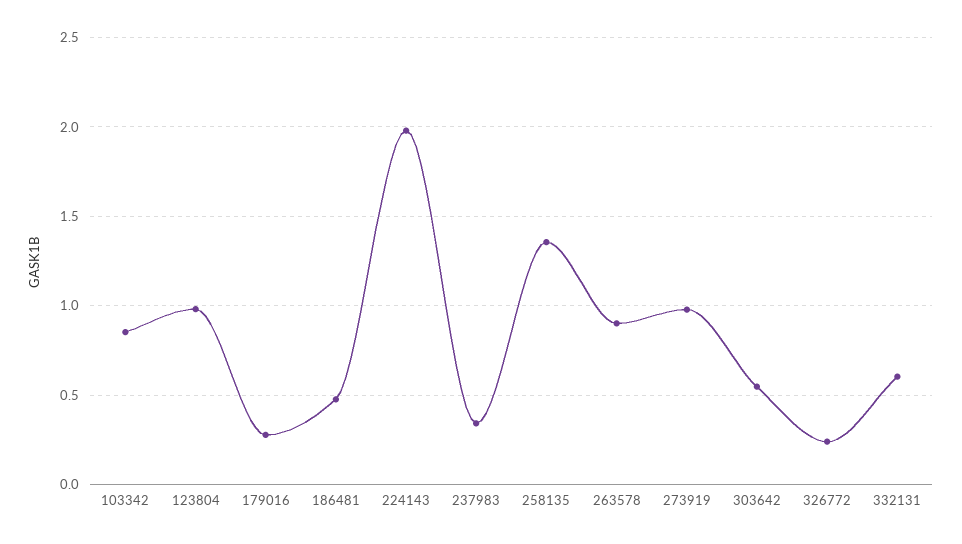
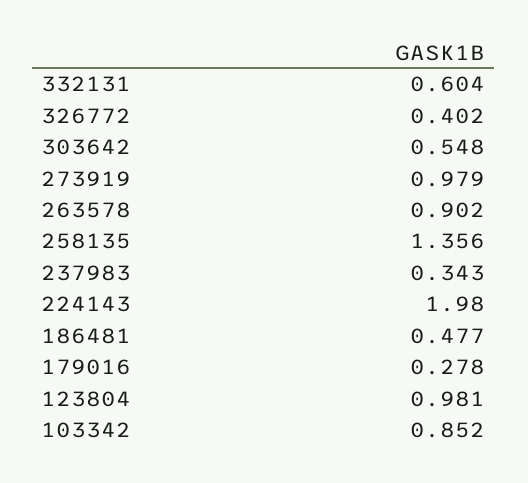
  {
    "103342": 0.852,
    "123804": 0.981,
    "179016": 0.278,
    "186481": 0.477,
    "224143": 1.98,
    "237983": 0.343,
    "258135": 1.356,
    "263578": 0.902,
    "273919": 0.979,
    "303642": 0.548,
-   "326772": 0.25,
+   "326772": 0.402,
    "332131": 0.604
  }

